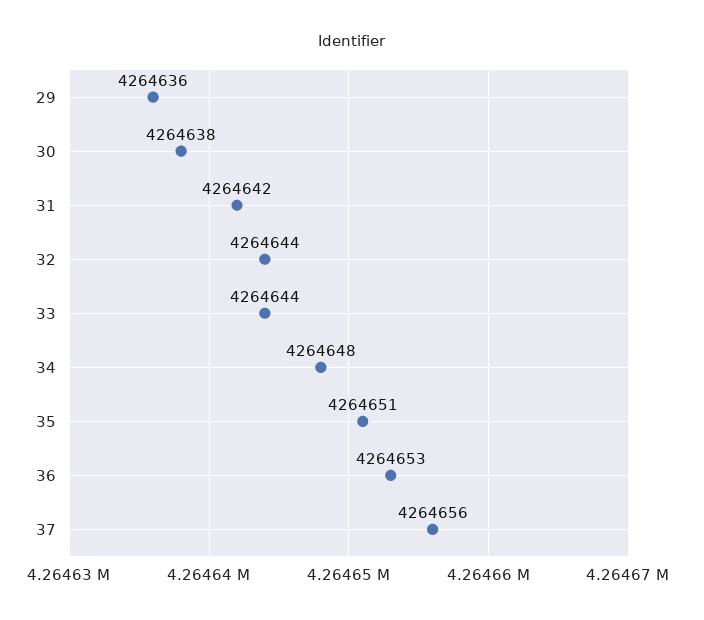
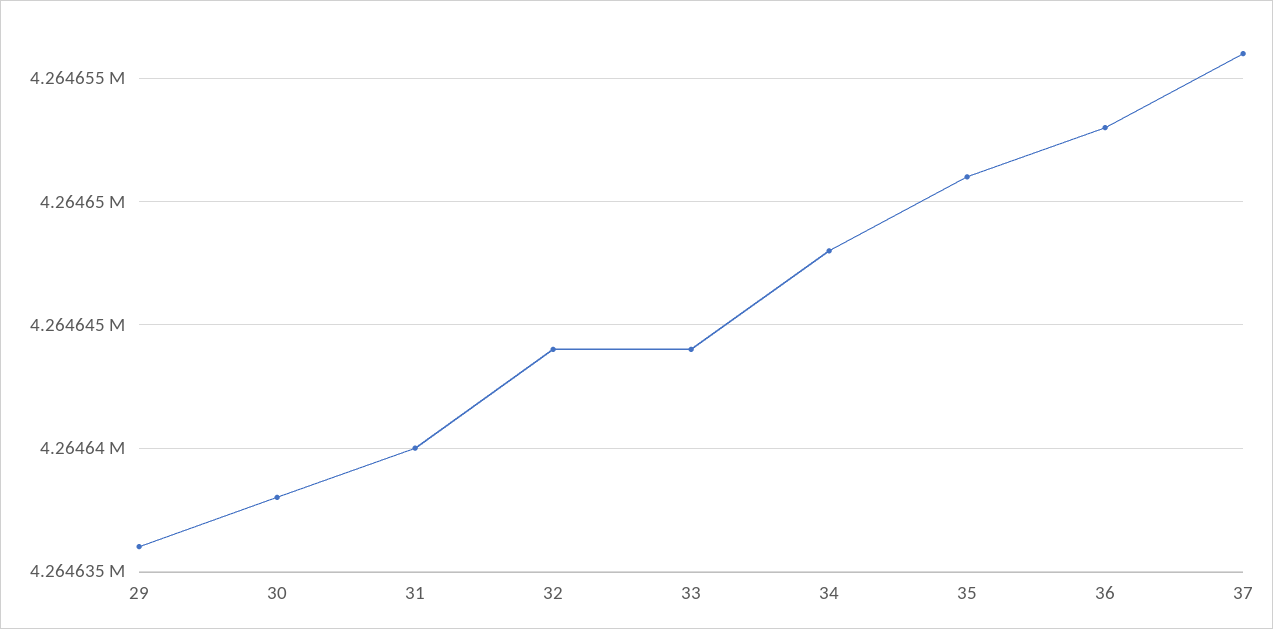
  {
    "29": 4264636,
    "30": 4264638,
-   "31": 4264642,
+   "31": 4264640,
    "32": 4264644,
    "33": 4264644,
    "34": 4264648,
    "35": 4264651,
    "36": 4264653,
    "37": 4264656
  }

